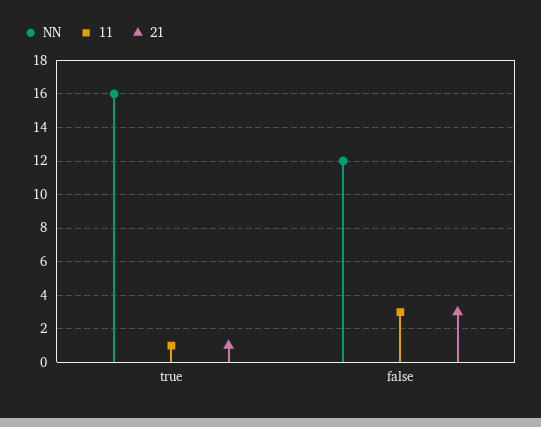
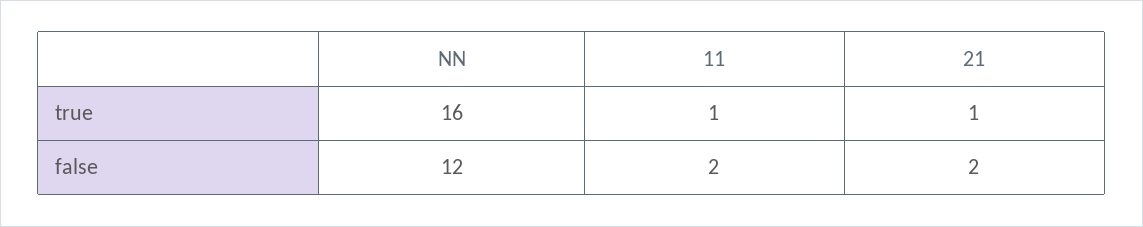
  {
    "NN": {
      "true": 16,
      "false": 12
    },
    "11": {
      "true": 1,
-     "false": 3
+     "false": 2
    },
    "21": {
      "true": 1,
-     "false": 3
+     "false": 2
    }
  }

